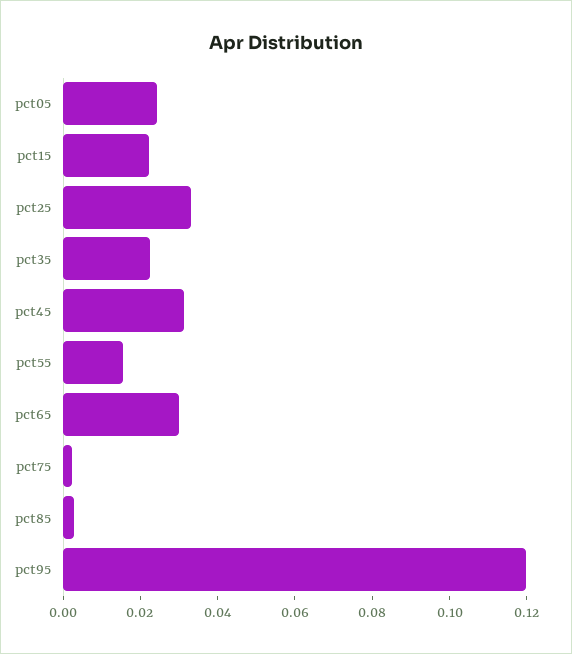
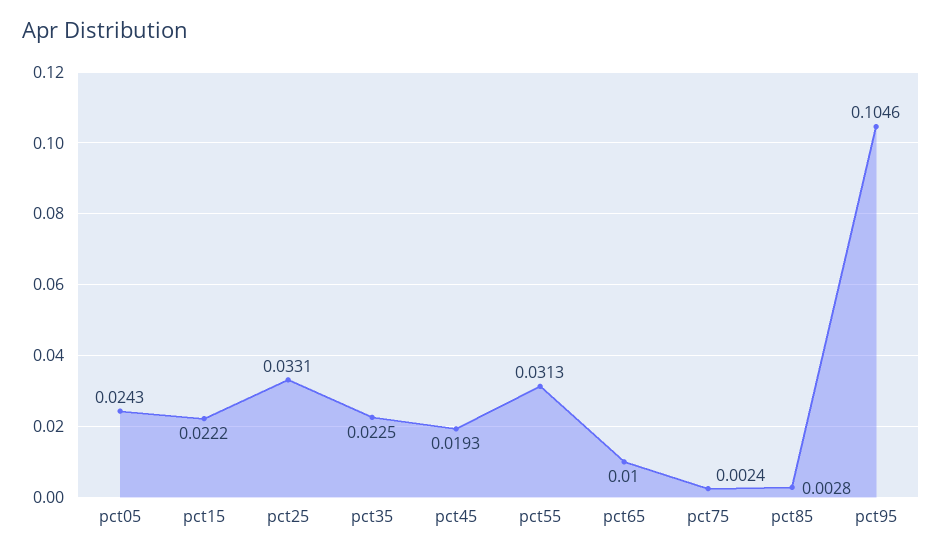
  {
    "pct05": 0.0243,
    "pct15": 0.0222,
    "pct25": 0.0331,
    "pct35": 0.0225,
-   "pct45": 0.03,
+   "pct45": 0.0193,
-   "pct55": 0.015,
+   "pct55": 0.0313,
-   "pct65": 0.03,
+   "pct65": 0.01,
    "pct75": 0.0024,
    "pct85": 0.0028,
-   "pct95": 0.12
+   "pct95": 0.1046
  }

